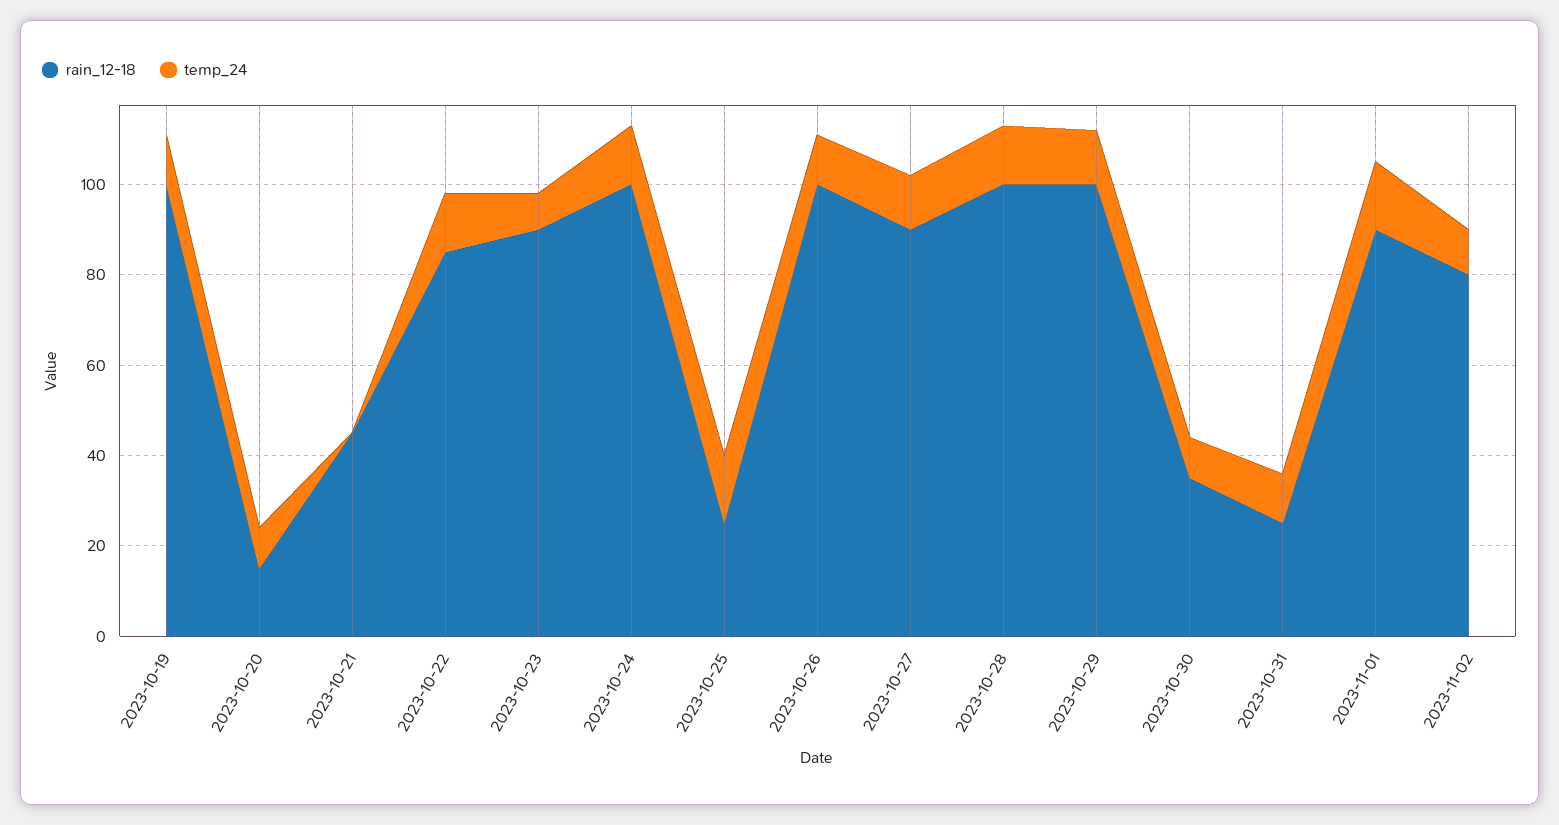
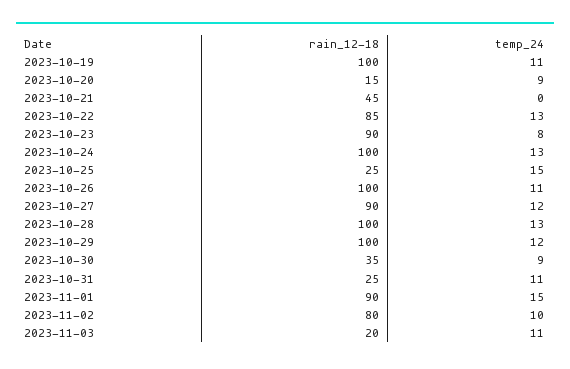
  {
    "rain_12-18": {
      "2023-10-19": 100,
      "2023-10-20": 15,
      "2023-10-21": 45,
      "2023-10-22": 85,
      "2023-10-23": 90,
      "2023-10-24": 100,
      "2023-10-25": 25,
      "2023-10-26": 100,
      "2023-10-27": 90,
      "2023-10-28": 100,
      "2023-10-29": 100,
      "2023-10-30": 35,
      "2023-10-31": 25,
      "2023-11-01": 90,
-     "2023-11-02": 80
+     "2023-11-02": 80,
+     "2023-11-03": 20
    },
    "temp_24": {
      "2023-10-19": 11,
      "2023-10-20": 9,
      "2023-10-21": 0,
      "2023-10-22": 13,
      "2023-10-23": 8,
      "2023-10-24": 13,
      "2023-10-25": 15,
      "2023-10-26": 11,
      "2023-10-27": 12,
      "2023-10-28": 13,
      "2023-10-29": 12,
      "2023-10-30": 9,
      "2023-10-31": 11,
      "2023-11-01": 15,
-     "2023-11-02": 10
+     "2023-11-02": 10,
+     "2023-11-03": 11
    }
  }

